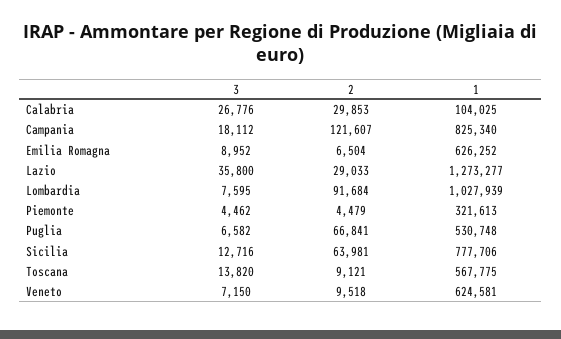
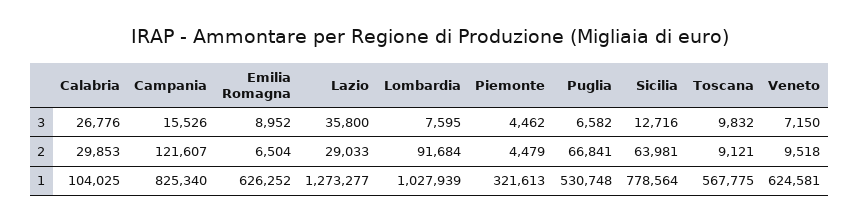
  {
    "3": {
      "Calabria": 26776,
-     "Campania": 18112,
+     "Campania": 15526,
      "Emilia Romagna": 8952,
      "Lazio": 35800,
      "Lombardia": 7595,
      "Piemonte": 4462,
      "Puglia": 6582,
      "Sicilia": 12716,
-     "Toscana": 13820,
+     "Toscana": 9832,
      "Veneto": 7150
    },
    "2": {
      "Calabria": 29853,
      "Campania": 121607,
      "Emilia Romagna": 6504,
      "Lazio": 29033,
      "Lombardia": 91684,
      "Piemonte": 4479,
      "Puglia": 66841,
      "Sicilia": 63981,
      "Toscana": 9121,
      "Veneto": 9518
    },
    "1": {
      "Calabria": 104025,
      "Campania": 825340,
      "Emilia Romagna": 626252,
      "Lazio": 1273277,
      "Lombardia": 1027939,
      "Piemonte": 321613,
      "Puglia": 530748,
-     "Sicilia": 777706,
+     "Sicilia": 778564,
      "Toscana": 567775,
      "Veneto": 624581
    }
  }

